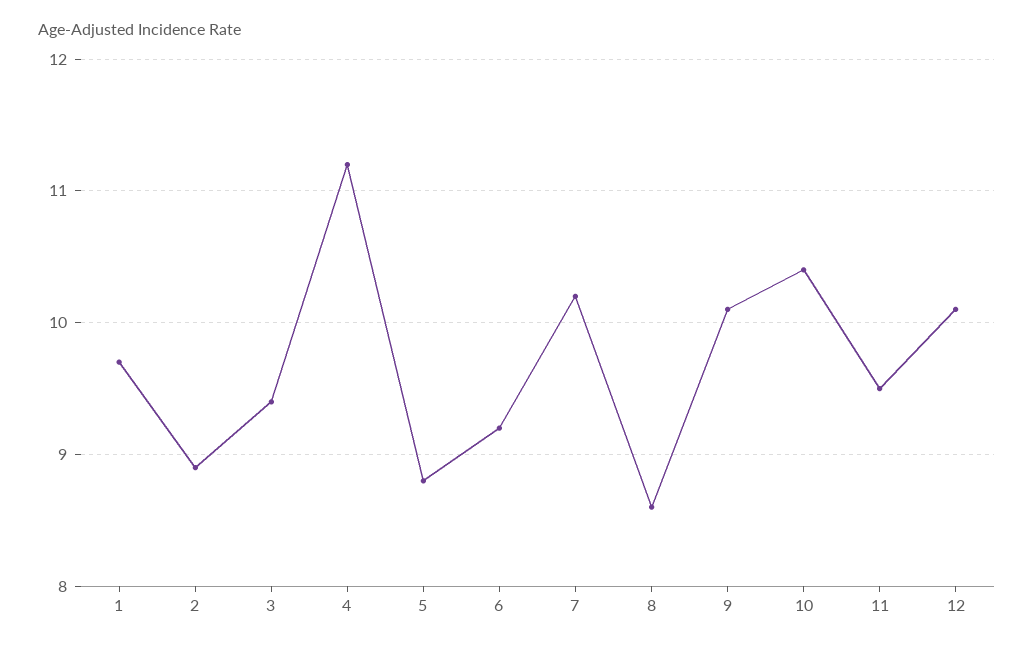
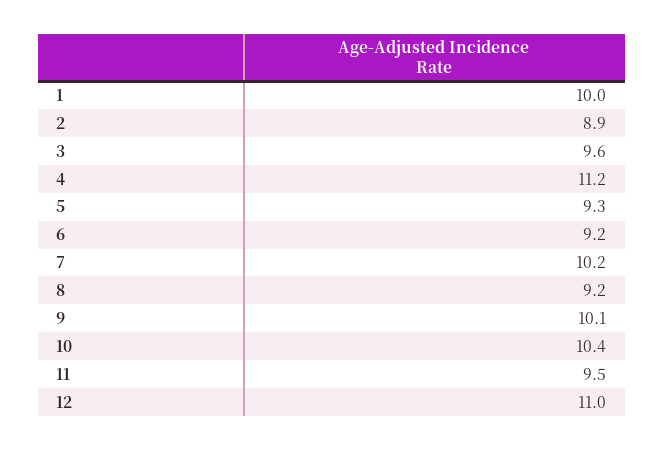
  {
-   "1": 9.7,
+   "1": 10,
    "2": 8.9,
-   "3": 9.4,
+   "3": 9.6,
    "4": 11.2,
-   "5": 8.8,
+   "5": 9.3,
    "6": 9.2,
    "7": 10.2,
-   "8": 8.6,
+   "8": 9.2,
    "9": 10.1,
    "10": 10.4,
    "11": 9.5,
-   "12": 10.1
+   "12": 11
  }

